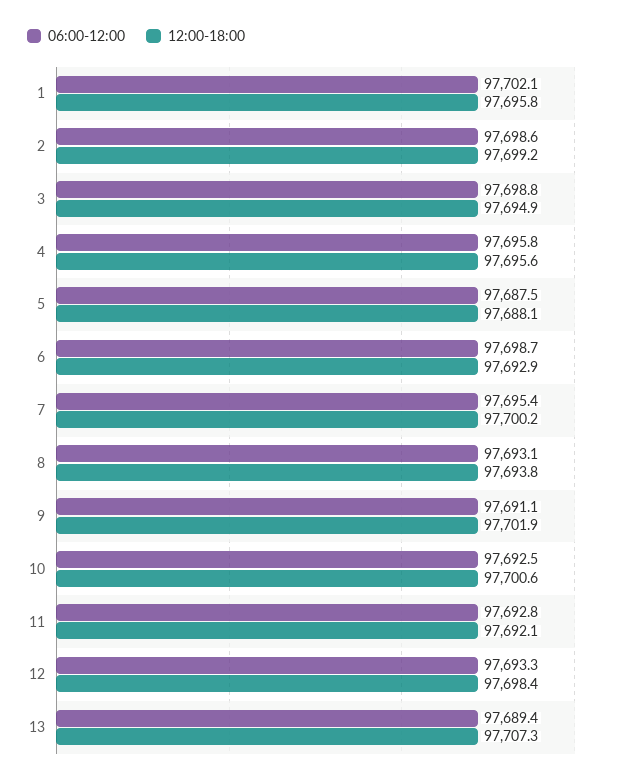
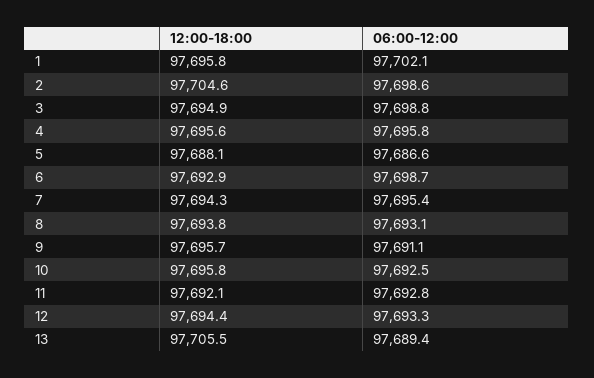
  {
    "06:00-12:00": {
      "1": 97702.1,
      "2": 97698.6,
      "3": 97698.8,
      "4": 97695.8,
-     "5": 97687.5,
+     "5": 97686.6,
      "6": 97698.7,
      "7": 97695.4,
      "8": 97693.1,
      "9": 97691.1,
      "10": 97692.5,
      "11": 97692.8,
      "12": 97693.3,
      "13": 97689.4
    },
    "12:00-18:00": {
      "1": 97695.8,
-     "2": 97699.2,
+     "2": 97704.6,
      "3": 97694.9,
      "4": 97695.6,
      "5": 97688.1,
      "6": 97692.9,
-     "7": 97700.2,
+     "7": 97694.3,
      "8": 97693.8,
-     "9": 97701.9,
+     "9": 97695.7,
-     "10": 97700.6,
+     "10": 97695.8,
      "11": 97692.1,
-     "12": 97698.4,
+     "12": 97694.4,
-     "13": 97707.3
+     "13": 97705.5
    }
  }

